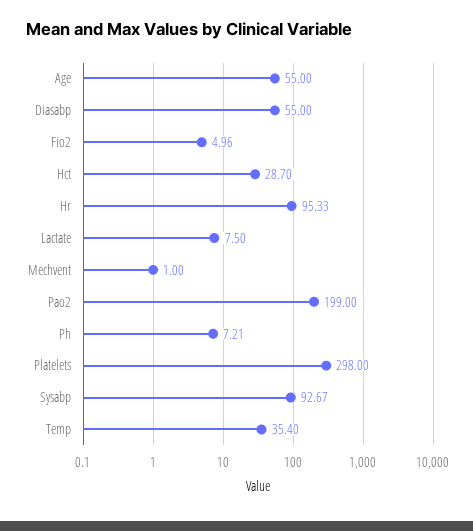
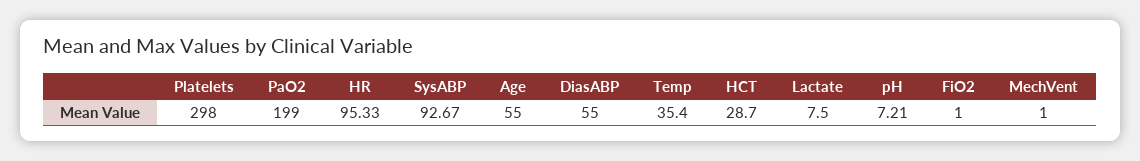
  {
    "Age": 55,
    "Diasabp": 55,
-   "Fio2": 4.96,
+   "Fio2": 1,
    "Hct": 28.7,
    "Hr": 95.33,
    "Lactate": 7.5,
    "Mechvent": 1,
    "Pao2": 199,
    "Ph": 7.21,
    "Platelets": 298,
    "Sysabp": 92.67,
    "Temp": 35.4
  }

